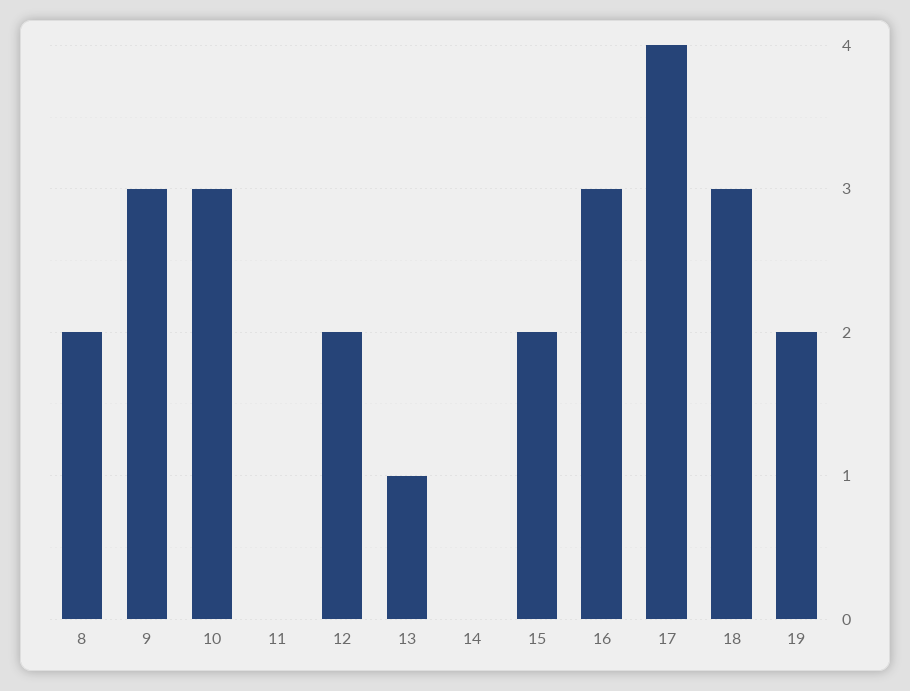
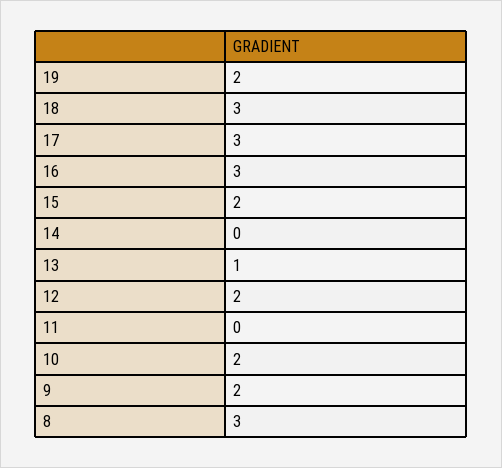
  {
-   "8": 2,
+   "8": 3,
-   "9": 3,
+   "9": 2,
-   "10": 3,
+   "10": 2,
    "11": 0,
    "12": 2,
    "13": 1,
    "14": 0,
    "15": 2,
    "16": 3,
-   "17": 4,
+   "17": 3,
    "18": 3,
    "19": 2
  }

